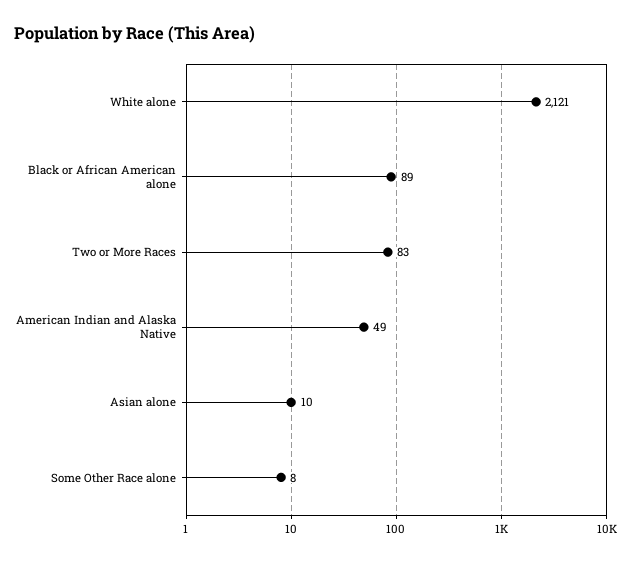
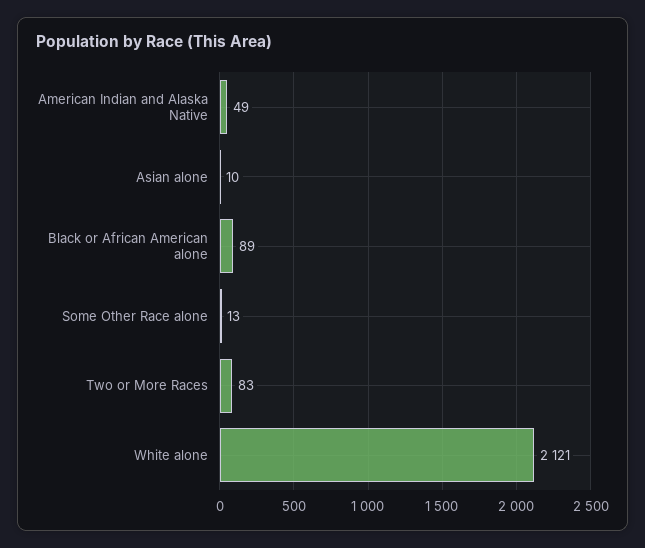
  {
    "White alone": 2121,
    "Black or African American alone": 89,
    "Two or More Races": 83,
    "American Indian and Alaska Native": 49,
    "Asian alone": 10,
-   "Some Other Race alone": 8
+   "Some Other Race alone": 13
  }

